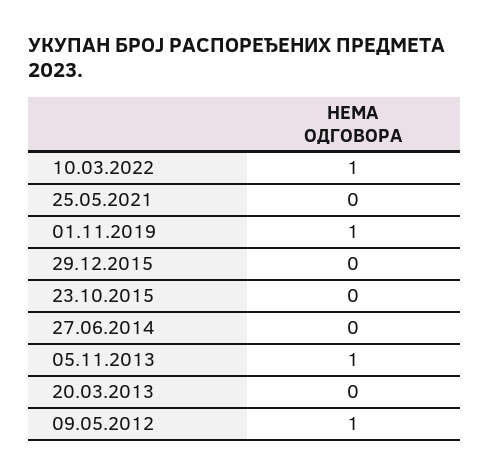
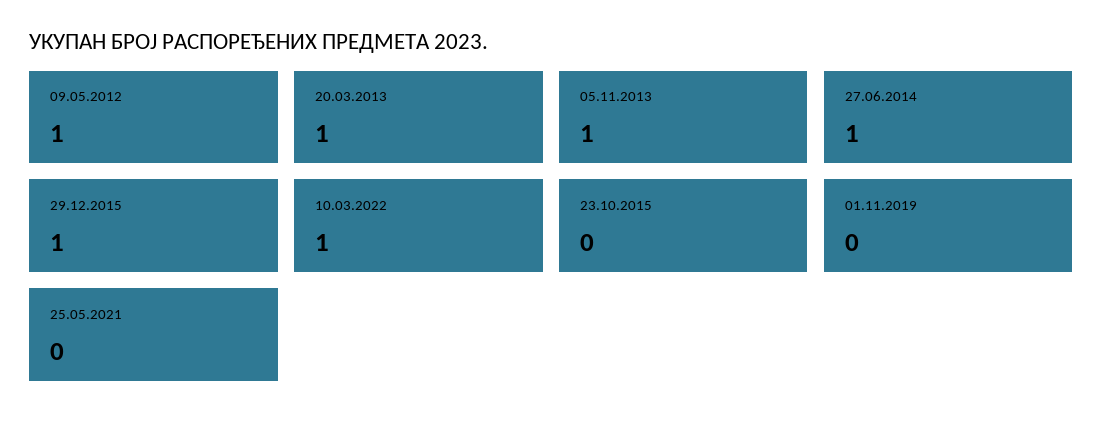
  {
    "10.03.2022": 1,
    "25.05.2021": 0,
-   "01.11.2019": 1,
+   "01.11.2019": 0,
-   "29.12.2015": 0,
+   "29.12.2015": 1,
    "23.10.2015": 0,
-   "27.06.2014": 0,
+   "27.06.2014": 1,
    "05.11.2013": 1,
-   "20.03.2013": 0,
+   "20.03.2013": 1,
    "09.05.2012": 1
  }

